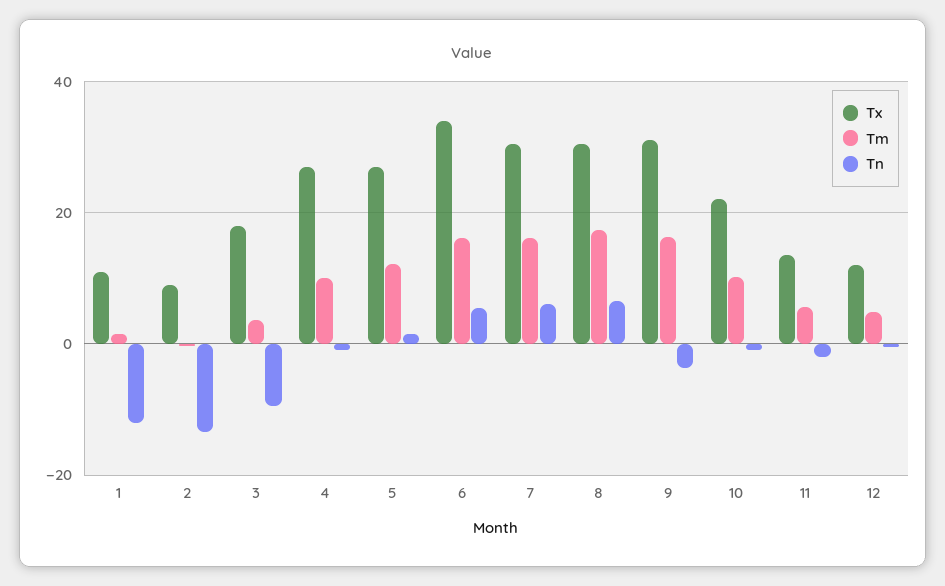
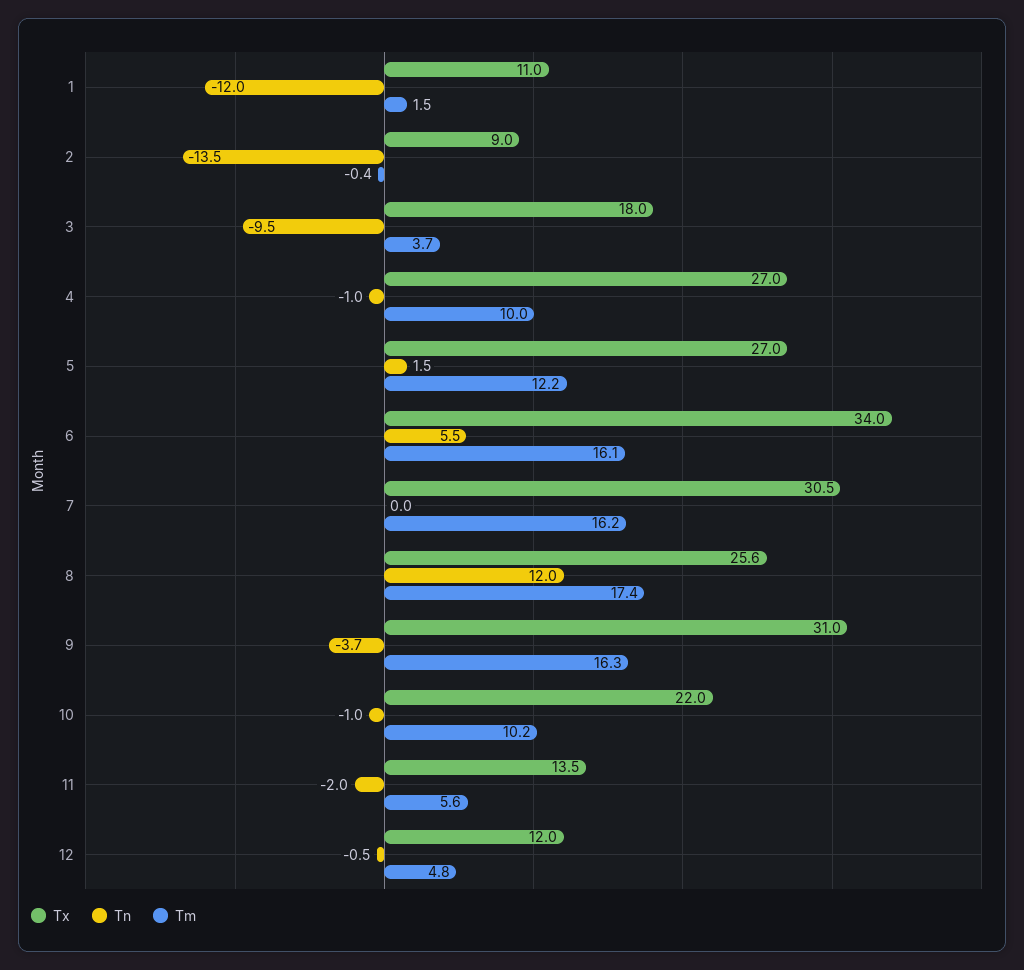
  {
    "Tx": {
      "1": 11,
      "2": 9,
      "3": 18,
      "4": 27,
      "5": 27,
      "6": 34,
      "7": 30.5,
-     "8": 30,
+     "8": 25.6,
      "9": 31,
      "10": 22,
      "11": 13.5,
      "12": 12
    },
    "Tm": {
      "1": 1.5,
      "2": -0.4,
      "3": 3.7,
      "4": 10,
      "5": 12.2,
      "6": 16.1,
      "7": 16.2,
      "8": 17.4,
      "9": 16.3,
      "10": 10.2,
      "11": 5.6,
      "12": 4.8
    },
    "Tn": {
      "1": -12,
      "2": -13.5,
      "3": -9.5,
      "4": -1,
      "5": 1.5,
      "6": 5.5,
-     "7": 6,
+     "7": 0,
-     "8": 6,
+     "8": 12,
      "9": -3.7,
      "10": -1,
      "11": -2,
      "12": -0.5
    }
  }

